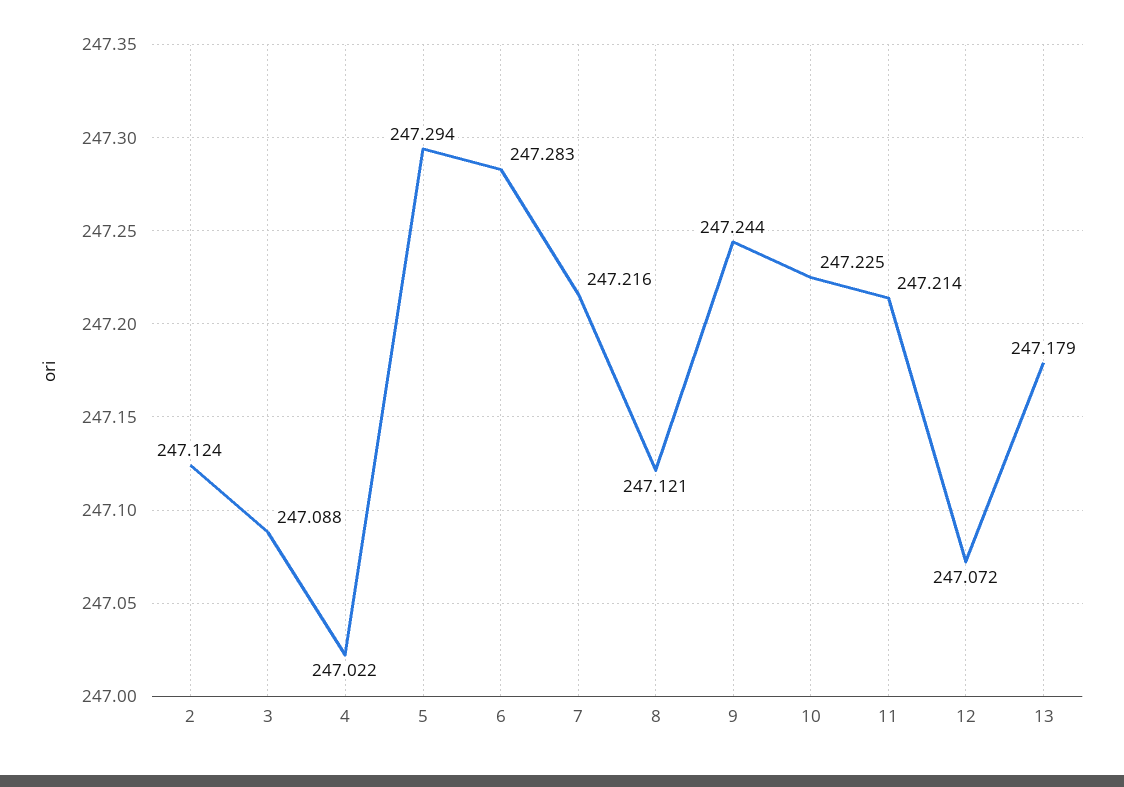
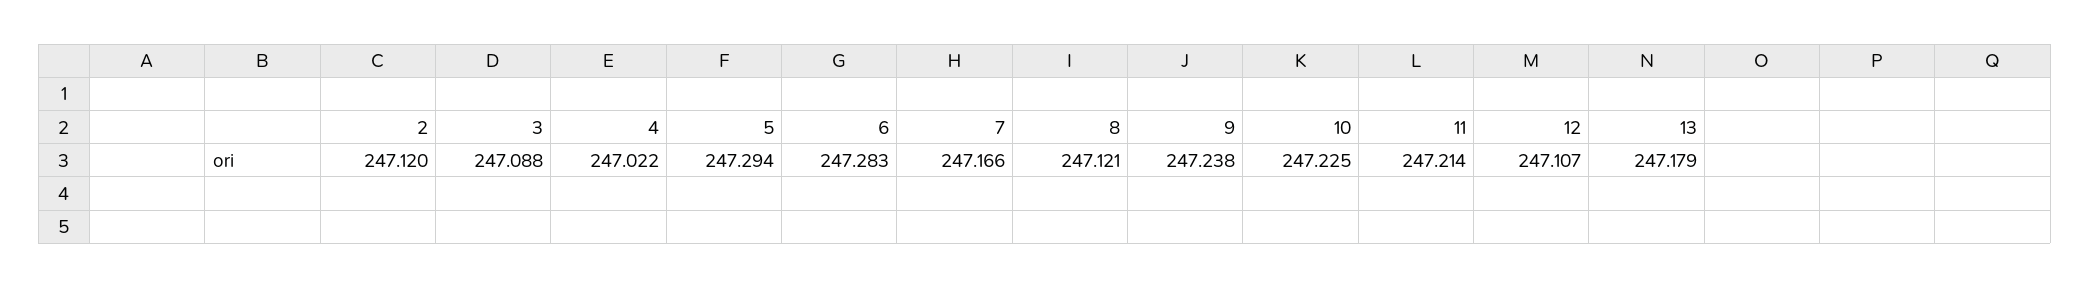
  {
-   "2": 247.124,
+   "2": 247.12,
    "3": 247.088,
    "4": 247.022,
    "5": 247.294,
    "6": 247.283,
-   "7": 247.216,
+   "7": 247.166,
    "8": 247.121,
-   "9": 247.244,
+   "9": 247.238,
    "10": 247.225,
    "11": 247.214,
-   "12": 247.072,
+   "12": 247.107,
    "13": 247.179
  }

